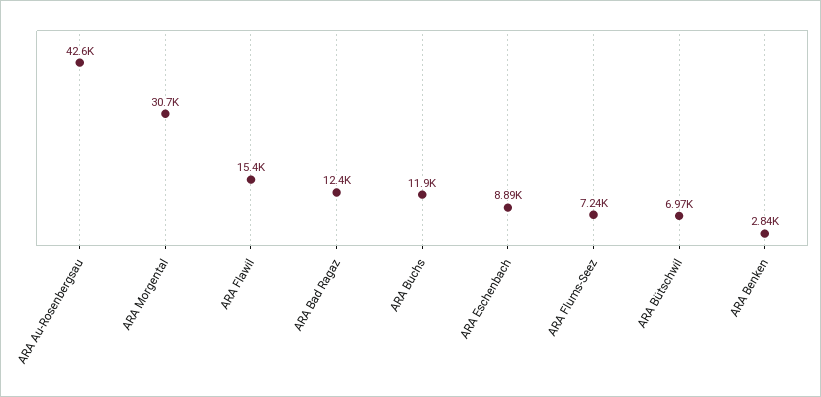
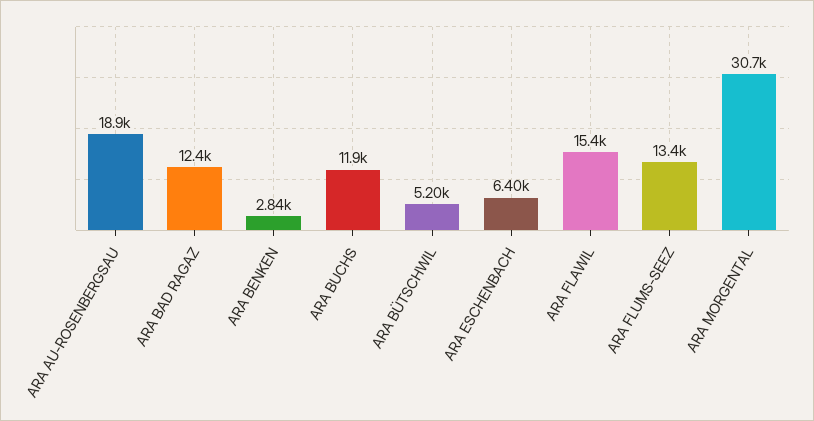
  {
-   "ARA Au-Rosenbergsau": 42600,
+   "ARA Au-Rosenbergsau": 18900,
    "ARA Morgental": 30700,
    "ARA Flawil": 15400,
    "ARA Bad Ragaz": 12400,
    "ARA Buchs": 11900,
-   "ARA Eschenbach": 8890,
+   "ARA Eschenbach": 6400,
-   "ARA Flums-Seez": 7240,
+   "ARA Flums-Seez": 13400,
-   "ARA Bütschwil": 6970,
+   "ARA Bütschwil": 5200,
    "ARA Benken": 2840
  }

